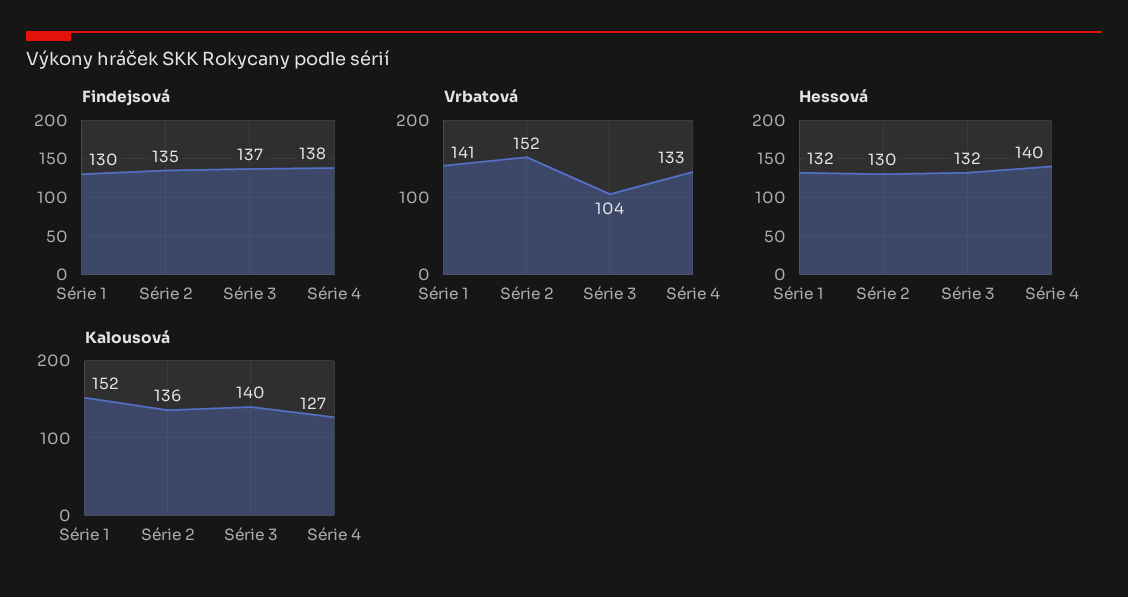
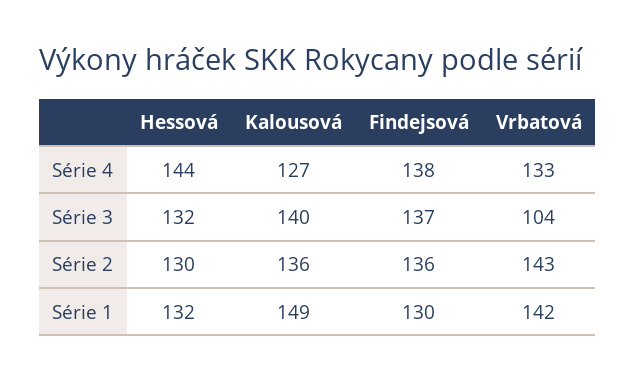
  {
    "Findejsová": {
      "Série 1": 130,
-     "Série 2": 135,
+     "Série 2": 136,
      "Série 3": 137,
      "Série 4": 138
    },
    "Vrbatová": {
-     "Série 1": 141,
+     "Série 1": 142,
-     "Série 2": 152,
+     "Série 2": 143,
      "Série 3": 104,
      "Série 4": 133
    },
    "Hessová": {
      "Série 1": 132,
      "Série 2": 130,
      "Série 3": 132,
-     "Série 4": 140
+     "Série 4": 144
    },
    "Kalousová": {
-     "Série 1": 152,
+     "Série 1": 149,
      "Série 2": 136,
      "Série 3": 140,
      "Série 4": 127
    }
  }

